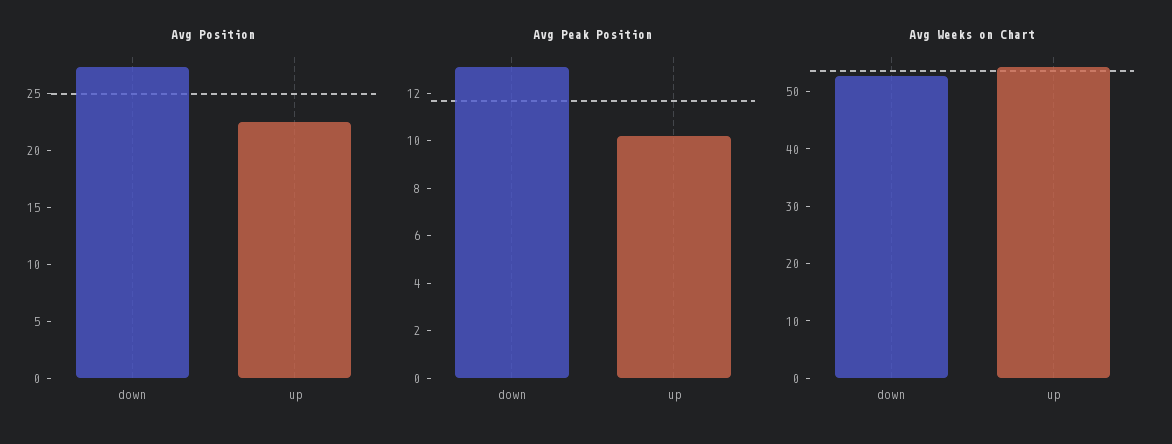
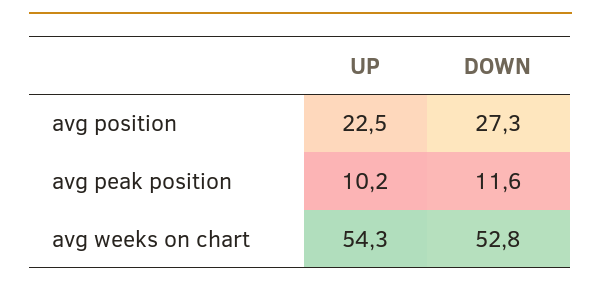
  {
    "Avg Position": {
      "down": 27.3,
      "up": 22.5
    },
    "Avg Peak Position": {
-     "down": 13,
+     "down": 11.6,
      "up": 10.2
    },
    "Avg Weeks on Chart": {
      "down": 52.8,
      "up": 54.3
    }
  }

